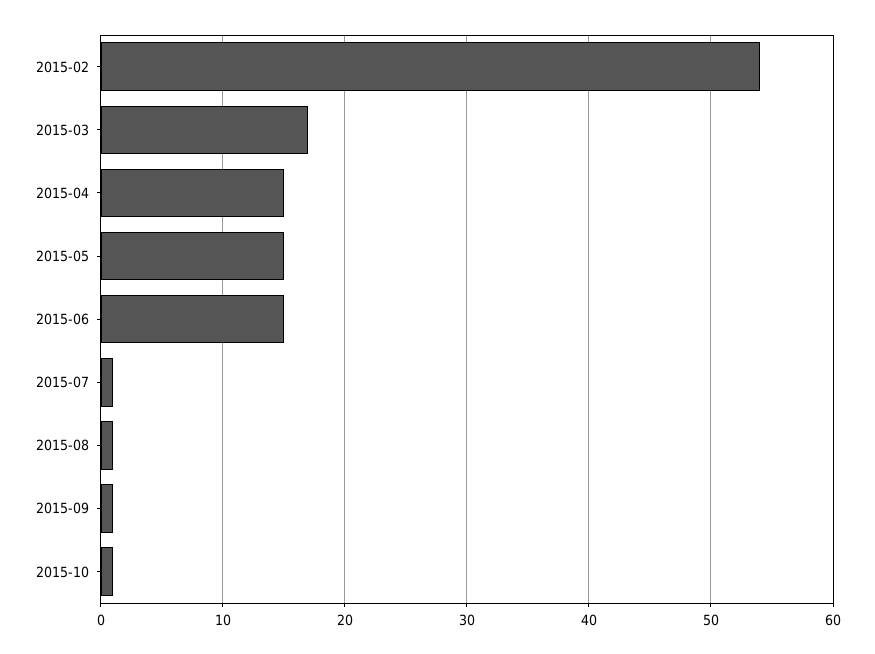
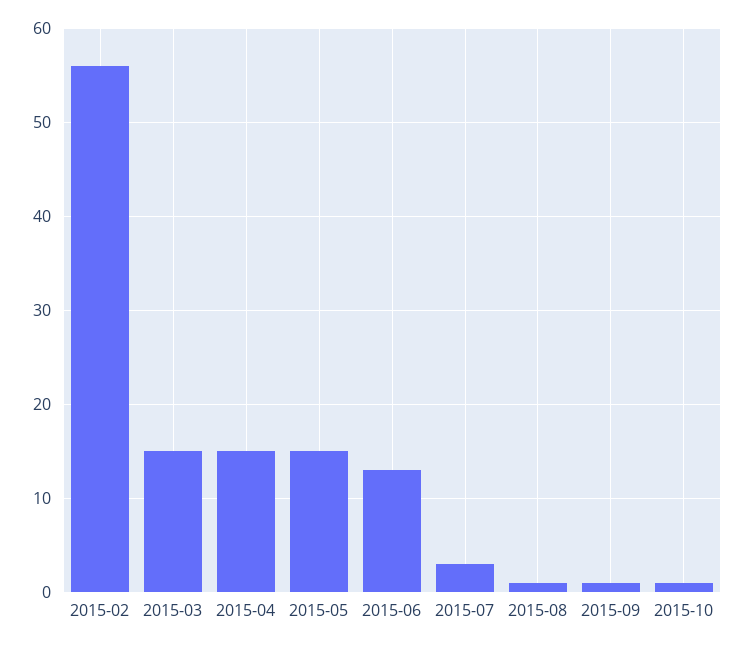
  {
-   "2015-02": 54,
+   "2015-02": 56,
-   "2015-03": 17,
+   "2015-03": 15,
    "2015-04": 15,
    "2015-05": 15,
-   "2015-06": 15,
+   "2015-06": 13,
-   "2015-07": 1,
+   "2015-07": 3,
    "2015-08": 1,
    "2015-09": 1,
    "2015-10": 1
  }

